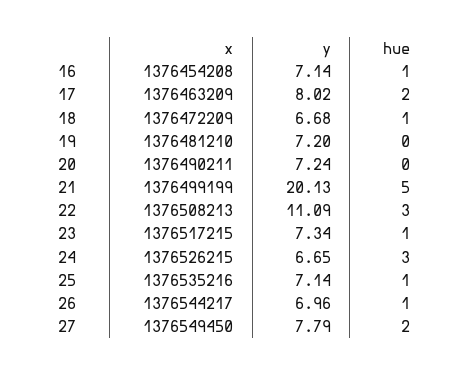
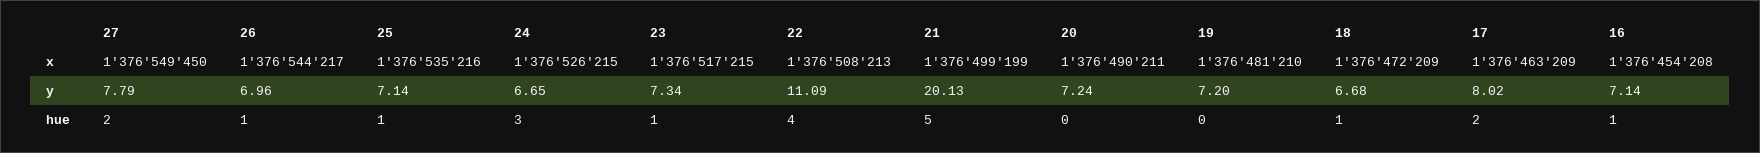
  {
    "x": {
      "16": 1376454208,
      "17": 1376463209,
      "18": 1376472209,
      "19": 1376481210,
      "20": 1376490211,
      "21": 1376499199,
      "22": 1376508213,
      "23": 1376517215,
      "24": 1376526215,
      "25": 1376535216,
      "26": 1376544217,
      "27": 1376549450
    },
    "y": {
      "16": 7.14,
      "17": 8.02,
      "18": 6.68,
      "19": 7.2,
      "20": 7.24,
      "21": 20.13,
      "22": 11.09,
      "23": 7.34,
      "24": 6.65,
      "25": 7.14,
      "26": 6.96,
      "27": 7.79
    },
    "hue": {
      "16": 1,
      "17": 2,
      "18": 1,
      "19": 0,
      "20": 0,
      "21": 5,
-     "22": 3,
+     "22": 4,
      "23": 1,
      "24": 3,
      "25": 1,
      "26": 1,
      "27": 2
    }
  }

